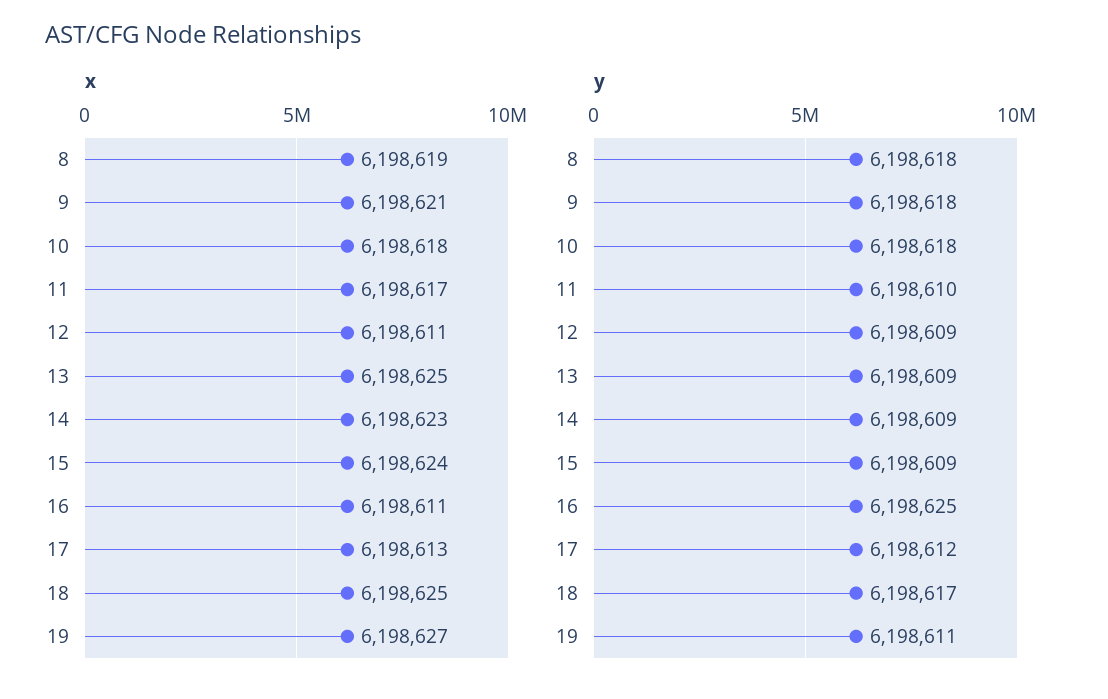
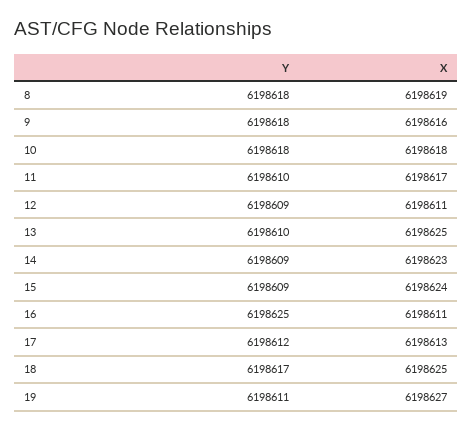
  {
    "x": {
      "8": 6198619,
-     "9": 6198621,
+     "9": 6198616,
      "10": 6198618,
      "11": 6198617,
      "12": 6198611,
      "13": 6198625,
      "14": 6198623,
      "15": 6198624,
      "16": 6198611,
      "17": 6198613,
      "18": 6198625,
      "19": 6198627
    },
    "y": {
      "8": 6198618,
      "9": 6198618,
      "10": 6198618,
      "11": 6198610,
      "12": 6198609,
-     "13": 6198609,
+     "13": 6198610,
      "14": 6198609,
      "15": 6198609,
      "16": 6198625,
      "17": 6198612,
      "18": 6198617,
      "19": 6198611
    }
  }

